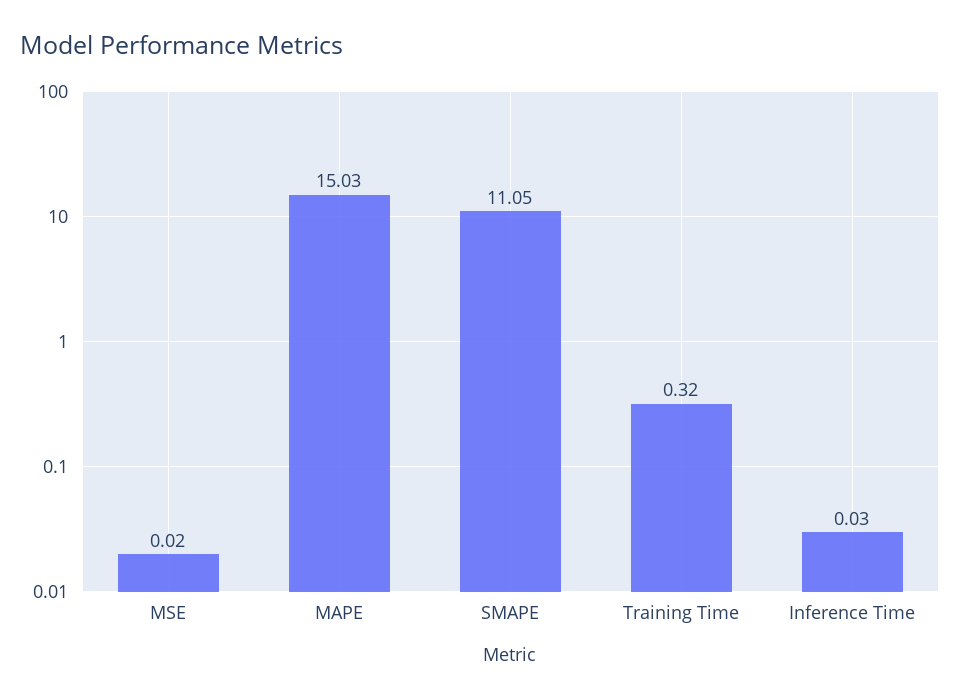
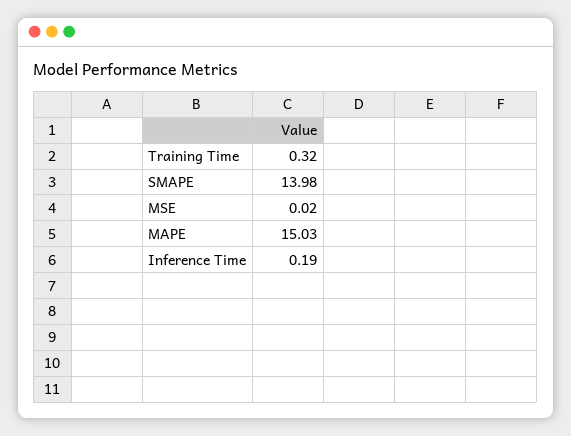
  {
    "MSE": 0.02,
    "MAPE": 15.03,
-   "SMAPE": 11.05,
+   "SMAPE": 13.98,
    "Training Time": 0.32,
-   "Inference Time": 0.03
+   "Inference Time": 0.19
  }

